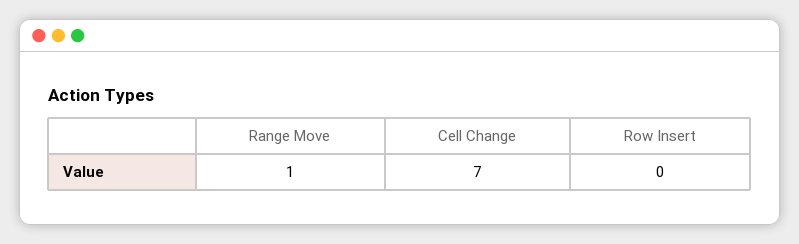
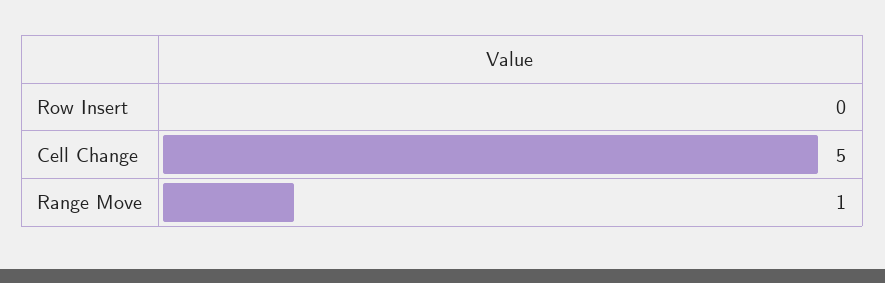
  {
    "Range Move": 1,
-   "Cell Change": 7,
+   "Cell Change": 5,
    "Row Insert": 0
  }

